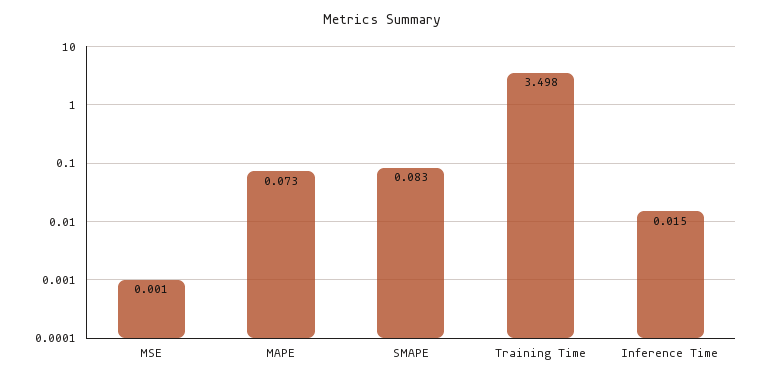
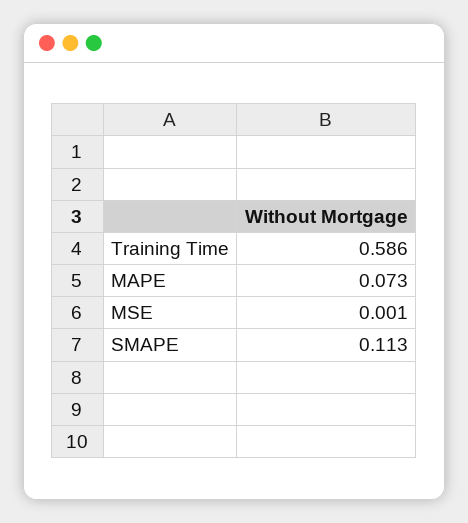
  {
    "MSE": 0.001,
    "MAPE": 0.073,
-   "SMAPE": 0.083,
+   "SMAPE": 0.113,
-   "Training Time": 3.498,
+   "Training Time": 0.586
-   "Inference Time": 0.015
  }

